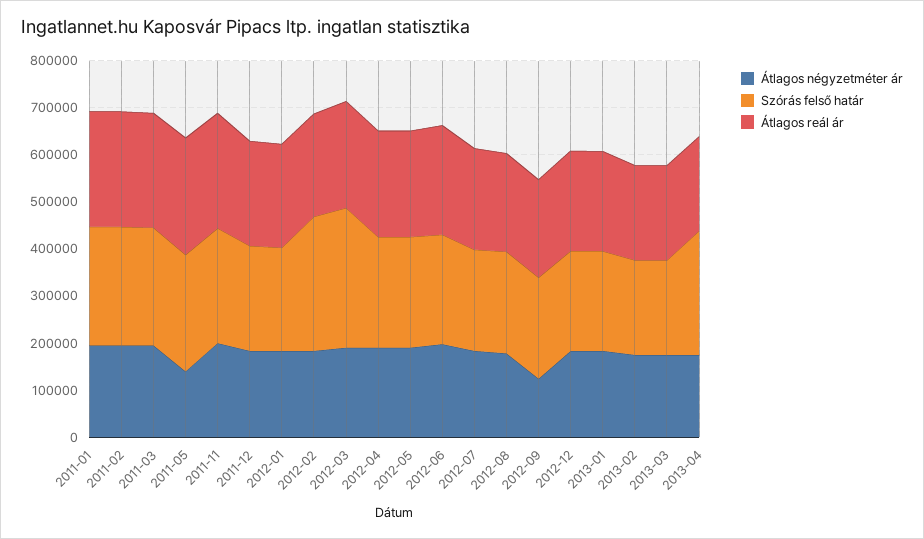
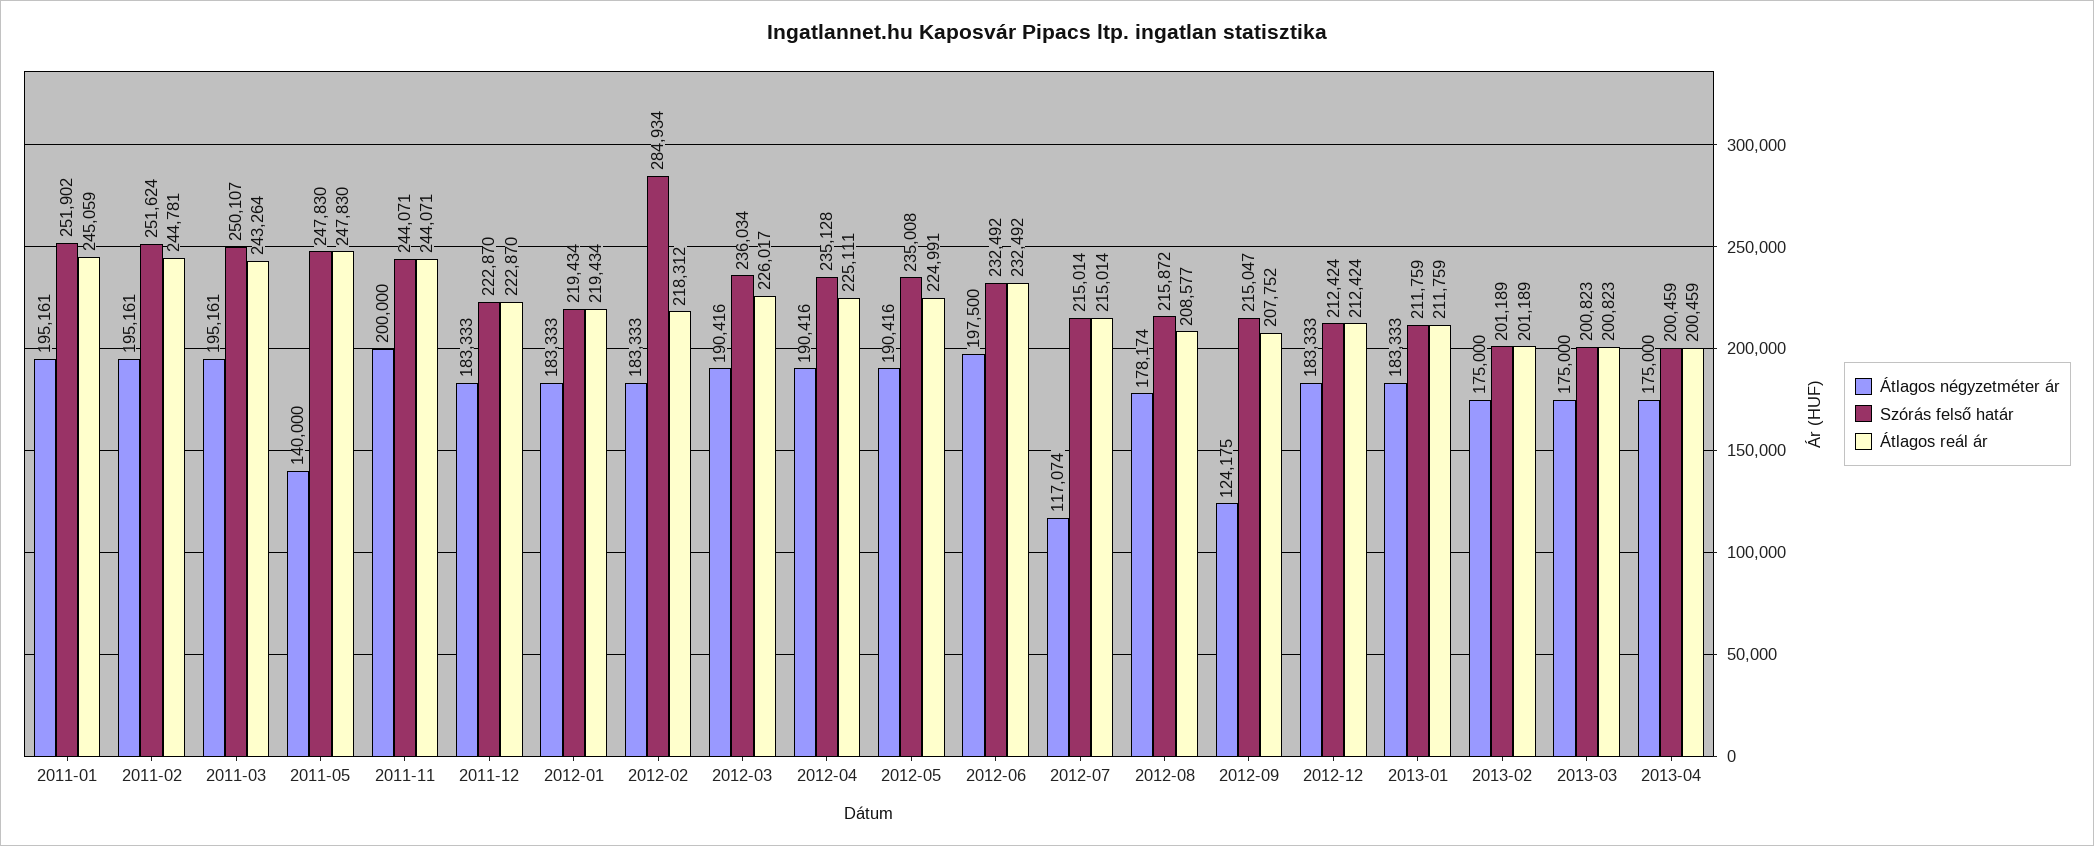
  {
    "Átlagos négyzetméter ár": {
      "2011-01": 195161,
      "2011-02": 195161,
      "2011-03": 195161,
      "2011-05": 140000,
      "2011-11": 200000,
      "2011-12": 183333,
      "2012-01": 183333,
      "2012-02": 183333,
      "2012-03": 190416,
      "2012-04": 190416,
      "2012-05": 190416,
      "2012-06": 197500,
-     "2012-07": 180000,
+     "2012-07": 117074,
      "2012-08": 178174,
      "2012-09": 124175,
      "2012-12": 183333,
      "2013-01": 183333,
      "2013-02": 175000,
      "2013-03": 175000,
      "2013-04": 175000
    },
    "Szórás felső határ": {
      "2011-01": 251902,
      "2011-02": 251624,
      "2011-03": 250107,
      "2011-05": 247830,
      "2011-11": 244071,
      "2011-12": 222870,
      "2012-01": 219434,
      "2012-02": 284934,
-     "2012-03": 300000,
+     "2012-03": 236034,
      "2012-04": 235128,
      "2012-05": 235008,
      "2012-06": 232492,
      "2012-07": 215014,
      "2012-08": 215872,
      "2012-09": 215047,
      "2012-12": 212424,
      "2013-01": 211759,
      "2013-02": 201189,
      "2013-03": 200823,
-     "2013-04": 260000
+     "2013-04": 200459
    },
    "Átlagos reál ár": {
      "2011-01": 245059,
      "2011-02": 244781,
      "2011-03": 243264,
      "2011-05": 247830,
      "2011-11": 244071,
      "2011-12": 222870,
      "2012-01": 219434,
      "2012-02": 218312,
      "2012-03": 226017,
      "2012-04": 225111,
      "2012-05": 224991,
      "2012-06": 232492,
      "2012-07": 215014,
      "2012-08": 208577,
      "2012-09": 207752,
      "2012-12": 212424,
      "2013-01": 211759,
      "2013-02": 201189,
      "2013-03": 200823,
      "2013-04": 200459
    }
  }

